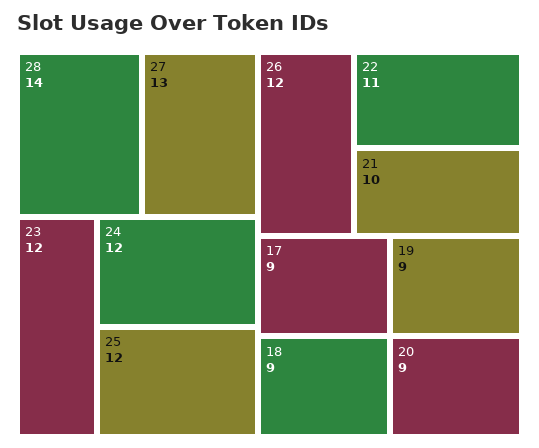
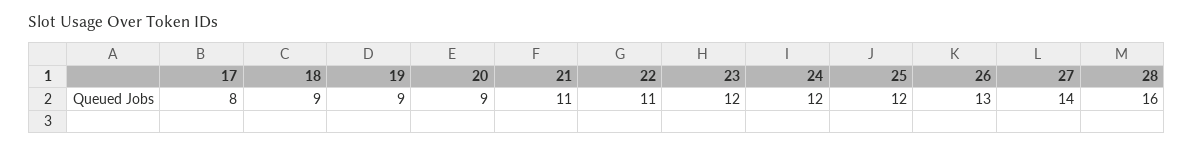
  {
-   "28": 14,
+   "28": 16,
-   "27": 13,
+   "27": 14,
    "23": 12,
    "24": 12,
    "25": 12,
-   "26": 12,
+   "26": 13,
    "22": 11,
-   "21": 10,
+   "21": 11,
-   "17": 9,
+   "17": 8,
    "18": 9,
    "19": 9,
    "20": 9
  }

